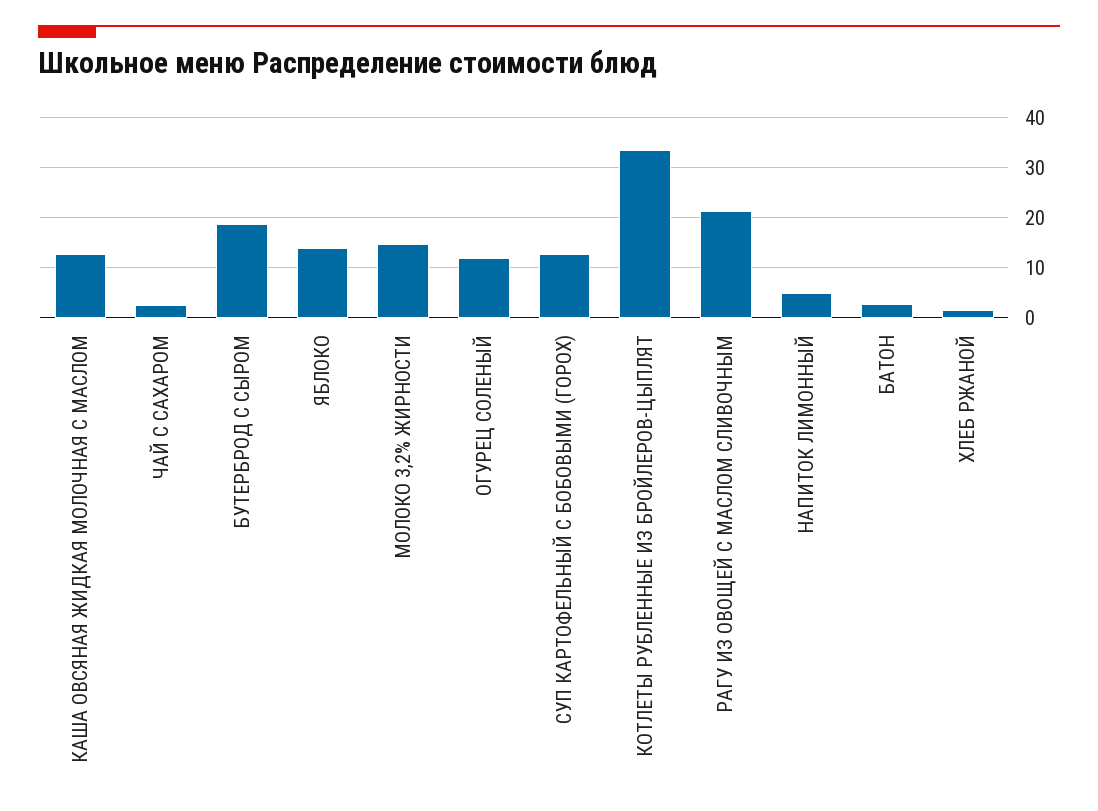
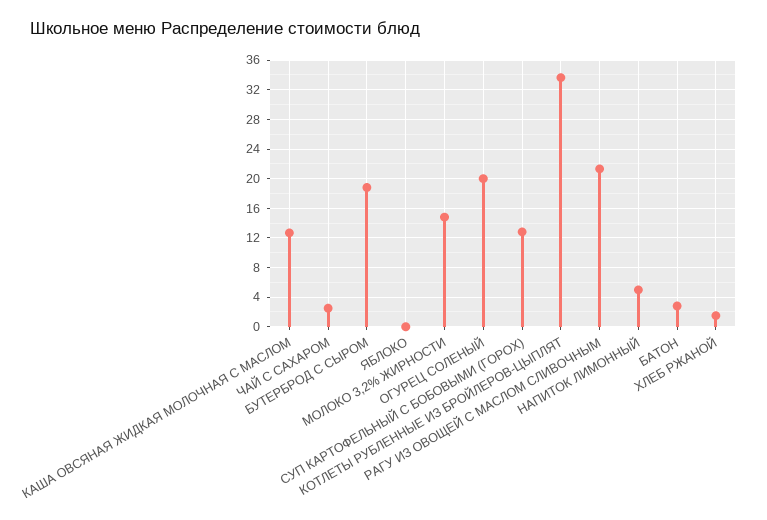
  {
    "КАША ОВСЯНАЯ ЖИДКАЯ МОЛОЧНАЯ С МАСЛОМ": 13,
    "ЧАЙ С САХАРОМ": 3,
    "БУТЕРБРОД С СЫРОМ": 19,
-   "ЯБЛОКО": 14,
+   "ЯБЛОКО": 0,
    "МОЛОКО 3,2% ЖИРНОСТИ": 15,
-   "ОГУРЕЦ СОЛЕНЫЙ": 12,
+   "ОГУРЕЦ СОЛЕНЫЙ": 20,
    "СУП КАРТОФЕЛЬНЫЙ С БОБОВЫМИ (ГОРОХ)": 13,
    "КОТЛЕТЫ РУБЛЕННЫЕ ИЗ БРОЙЛЕРОВ-ЦЫПЛЯТ": 34,
    "РАГУ ИЗ ОВОЩЕЙ С МАСЛОМ СЛИВОЧНЫМ": 21,
    "НАПИТОК ЛИМОННЫЙ": 5,
    "БАТОН": 3,
    "ХЛЕБ РЖАНОЙ": 2
  }

